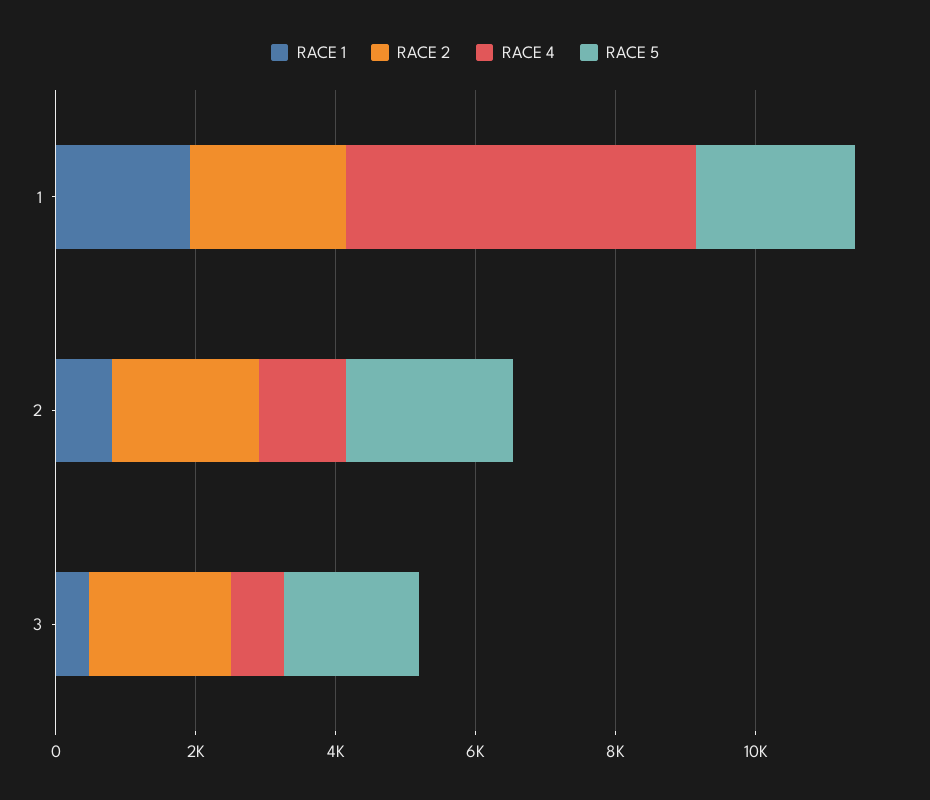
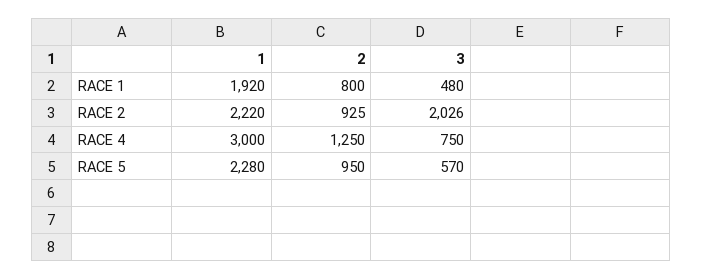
  {
    "RACE 1": {
      "1": 1920,
      "2": 800,
      "3": 480
    },
    "RACE 2": {
      "1": 2220,
-     "2": 2000,
+     "2": 925,
      "3": 2026
    },
    "RACE 4": {
-     "1": 5000,
+     "1": 3000,
      "2": 1250,
      "3": 750
    },
    "RACE 5": {
      "1": 2280,
-     "2": 2500,
+     "2": 950,
-     "3": 2000
+     "3": 570
    }
  }

